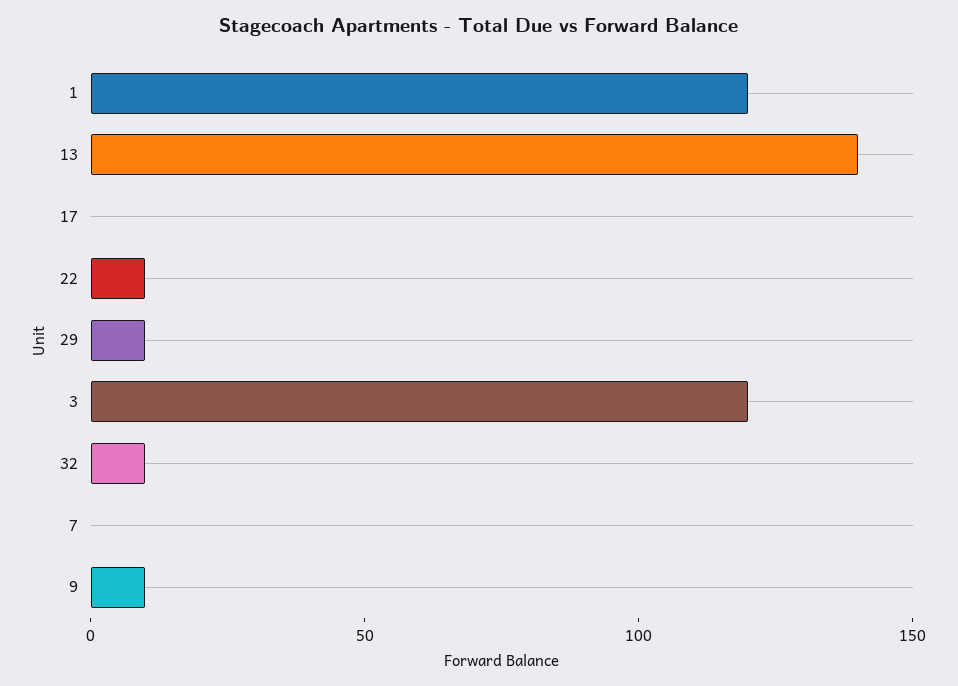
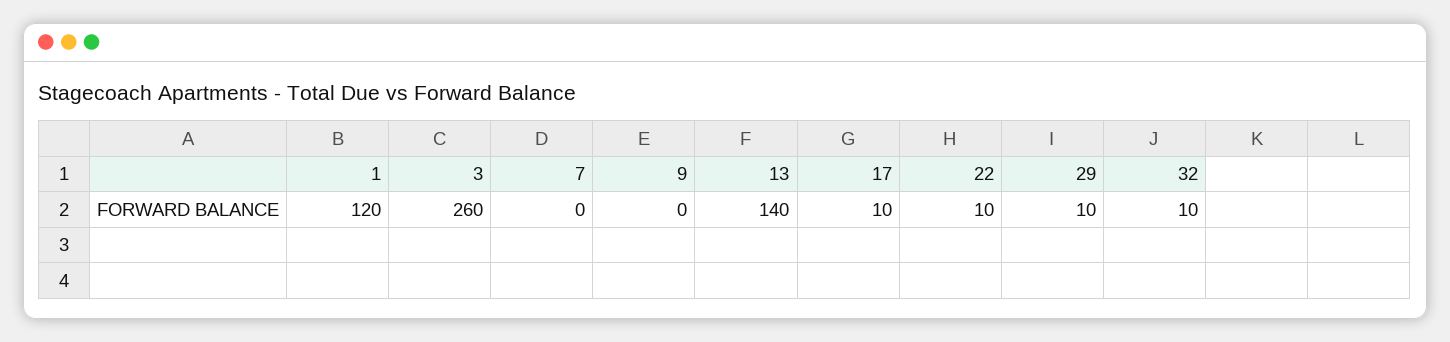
  {
    "1": 120,
    "13": 140,
-   "17": 0,
+   "17": 10,
    "22": 10,
    "29": 10,
-   "3": 120,
+   "3": 260,
    "32": 10,
    "7": 0,
-   "9": 10
+   "9": 0
  }

